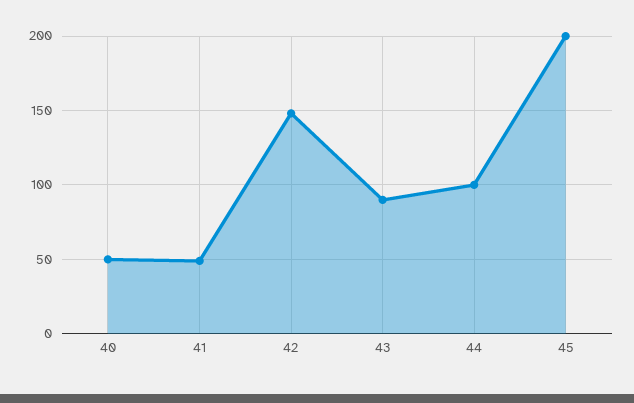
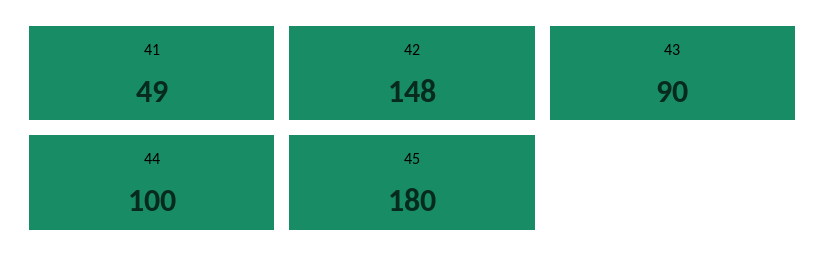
  {
-   "40": 50,
    "41": 49,
    "42": 148,
    "43": 90,
    "44": 100,
-   "45": 200
+   "45": 180
  }

